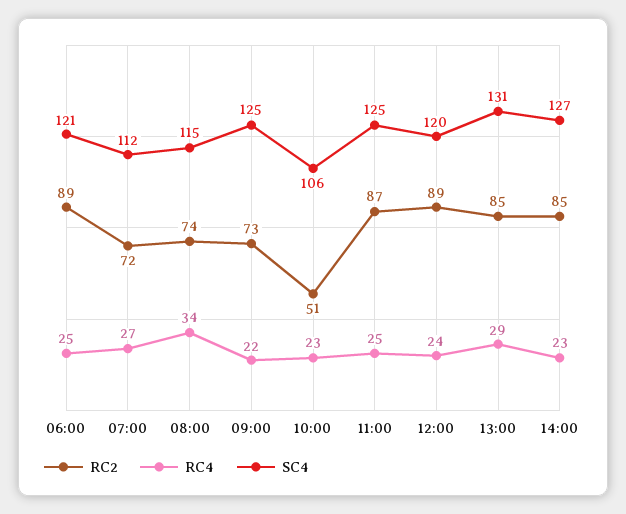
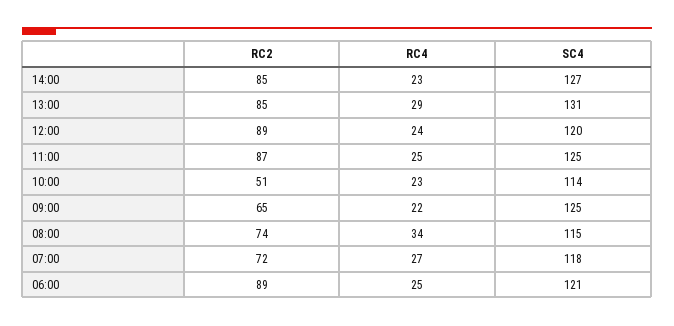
  {
    "RC2": {
      "06:00": 89,
      "07:00": 72,
      "08:00": 74,
-     "09:00": 73,
+     "09:00": 65,
      "10:00": 51,
      "11:00": 87,
      "12:00": 89,
      "13:00": 85,
      "14:00": 85
    },
    "RC4": {
      "06:00": 25,
      "07:00": 27,
      "08:00": 34,
      "09:00": 22,
      "10:00": 23,
      "11:00": 25,
      "12:00": 24,
      "13:00": 29,
      "14:00": 23
    },
    "SC4": {
      "06:00": 121,
-     "07:00": 112,
+     "07:00": 118,
      "08:00": 115,
      "09:00": 125,
-     "10:00": 106,
+     "10:00": 114,
      "11:00": 125,
      "12:00": 120,
      "13:00": 131,
      "14:00": 127
    }
  }

